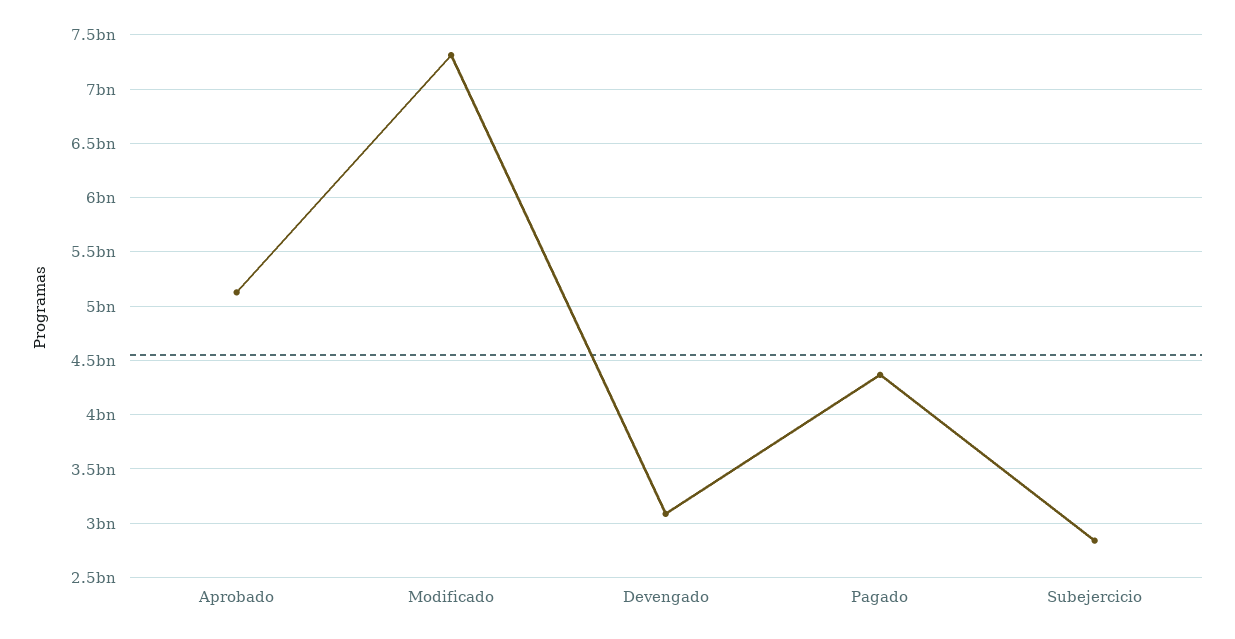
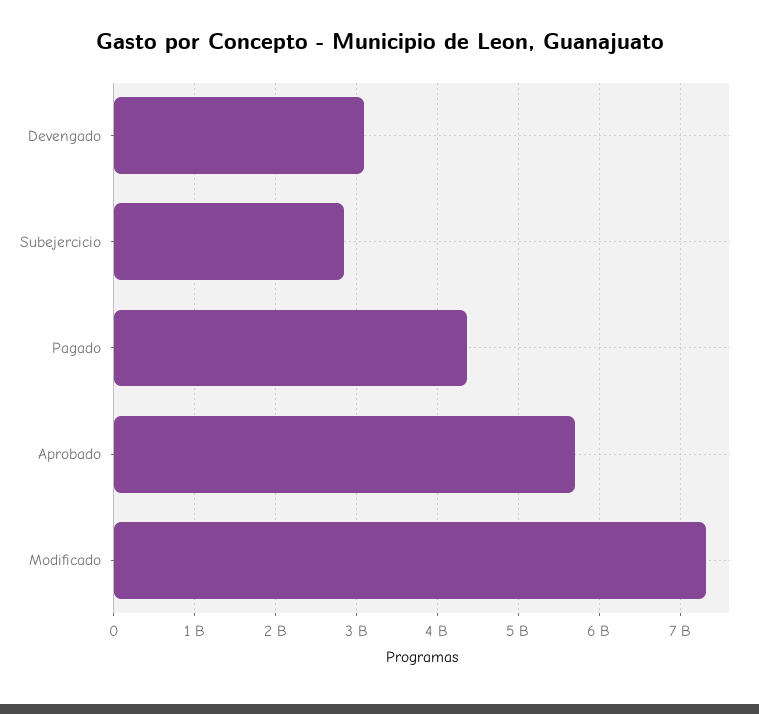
  {
-   "Aprobado": 5100000000,
+   "Aprobado": 5700000000,
    "Modificado": 7300000000,
    "Devengado": 3100000000,
    "Pagado": 4400000000,
    "Subejercicio": 2800000000
  }

